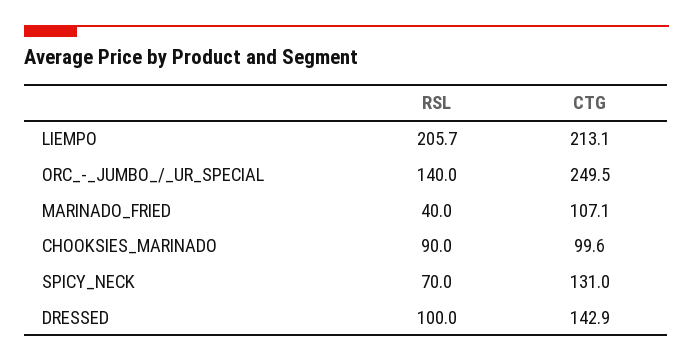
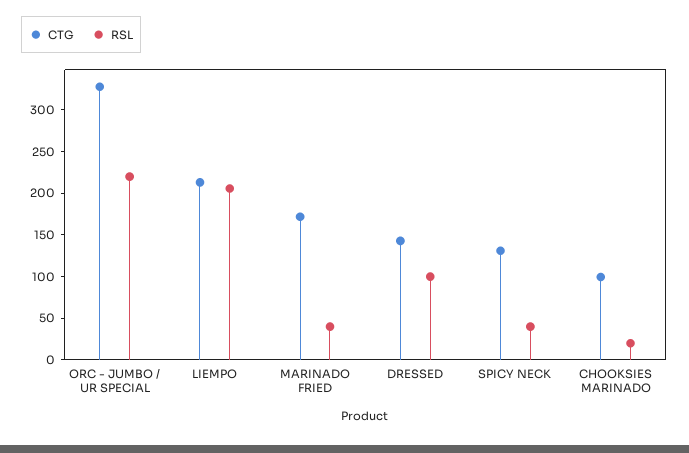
  {
    "RSL": {
      "LIEMPO": 205.7,
-     "ORC_-_JUMBO_/_UR_SPECIAL": 140,
+     "ORC_-_JUMBO_/_UR_SPECIAL": 220,
      "MARINADO_FRIED": 40,
-     "CHOOKSIES_MARINADO": 90,
+     "CHOOKSIES_MARINADO": 20,
-     "SPICY_NECK": 70,
+     "SPICY_NECK": 40,
      "DRESSED": 100
    },
    "CTG": {
      "LIEMPO": 213.1,
-     "ORC_-_JUMBO_/_UR_SPECIAL": 249.5,
+     "ORC_-_JUMBO_/_UR_SPECIAL": 330,
-     "MARINADO_FRIED": 107.1,
+     "MARINADO_FRIED": 170,
      "CHOOKSIES_MARINADO": 99.6,
      "SPICY_NECK": 131,
      "DRESSED": 142.9
    }
  }

